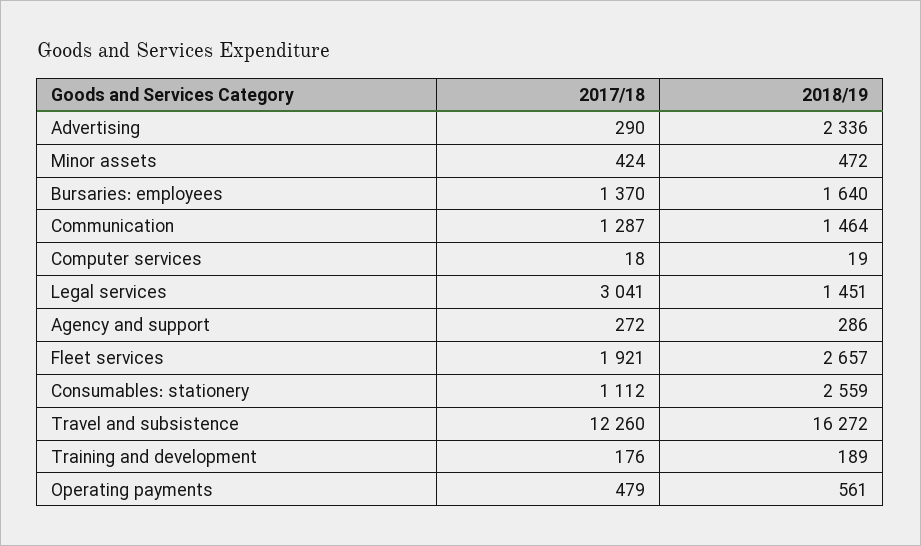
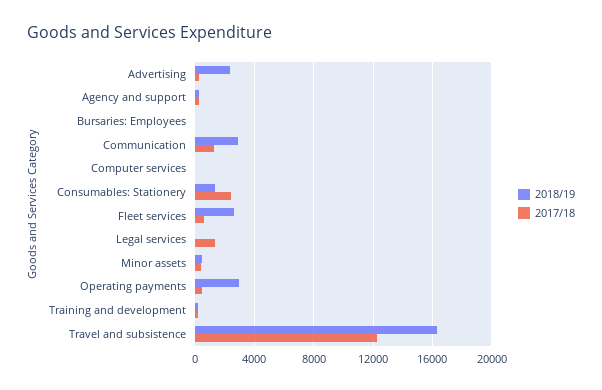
  {
    "2017/18": {
      "Advertising": 290,
      "Minor assets": 424,
-     "Bursaries: employees": 1370,
+     "Bursaries: employees": 0,
      "Communication": 1287,
      "Computer services": 18,
-     "Legal services": 3041,
+     "Legal services": 1500,
      "Agency and support": 272,
-     "Fleet services": 1921,
+     "Fleet services": 500,
-     "Consumables: stationery": 1112,
+     "Consumables: stationery": 2500,
      "Travel and subsistence": 12260,
      "Training and development": 176,
      "Operating payments": 479
    },
    "2018/19": {
      "Advertising": 2336,
      "Minor assets": 472,
-     "Bursaries: employees": 1640,
+     "Bursaries: employees": 0,
-     "Communication": 1464,
+     "Communication": 3000,
      "Computer services": 19,
-     "Legal services": 1451,
+     "Legal services": 0,
      "Agency and support": 286,
      "Fleet services": 2657,
-     "Consumables: stationery": 2559,
+     "Consumables: stationery": 1500,
      "Travel and subsistence": 16272,
      "Training and development": 189,
-     "Operating payments": 561
+     "Operating payments": 3000
    }
  }

